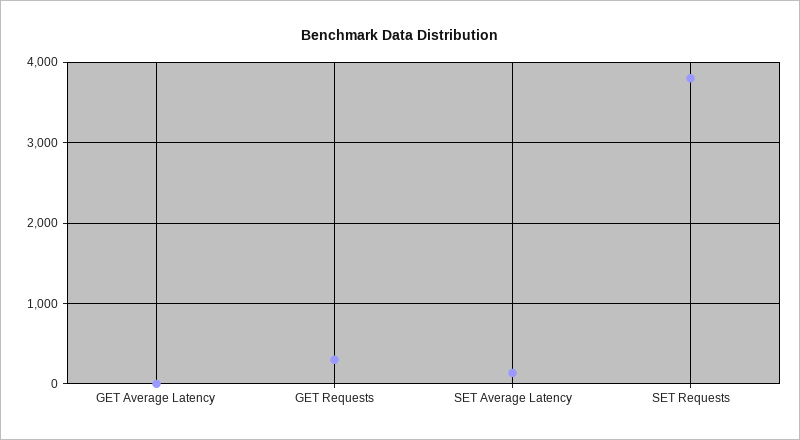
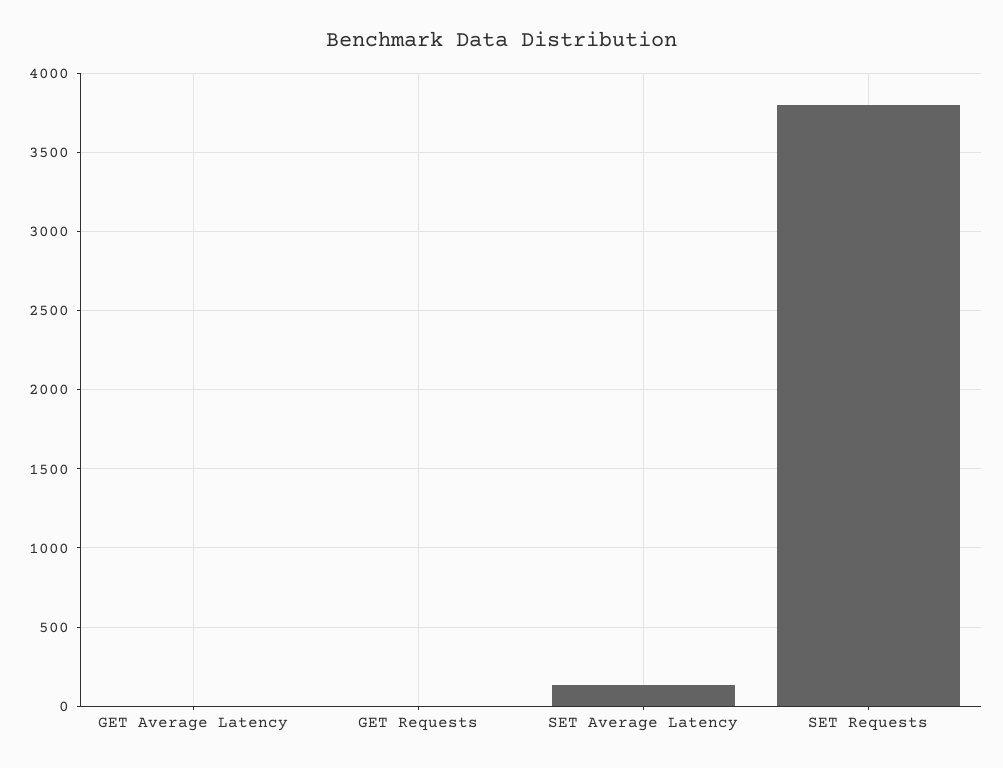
  {
    "GET Average Latency": 0,
-   "GET Requests": 300,
+   "GET Requests": 0,
    "SET Average Latency": 150,
    "SET Requests": 3800
  }

